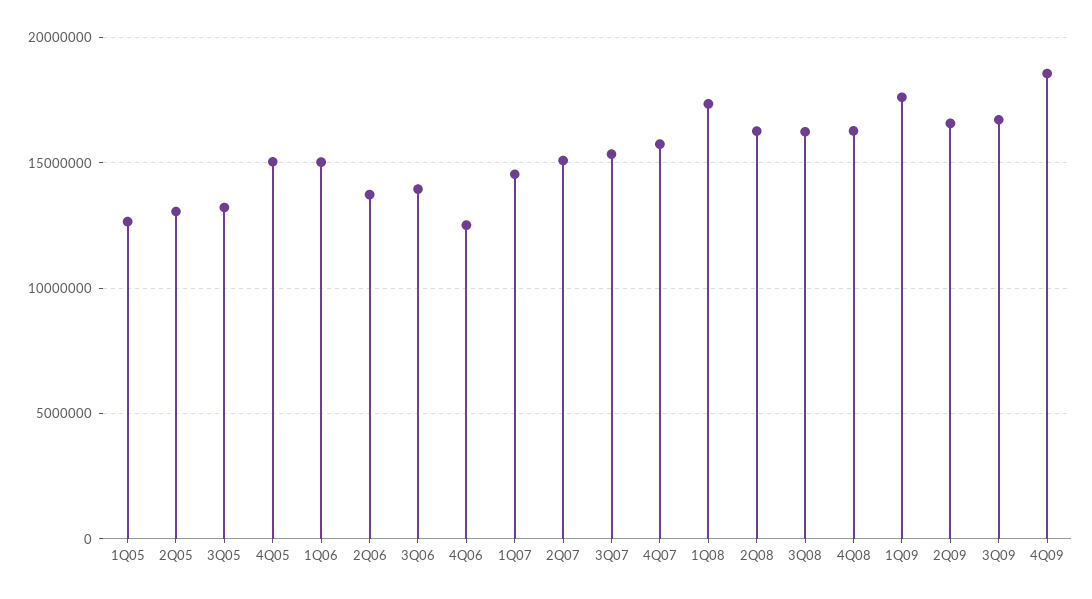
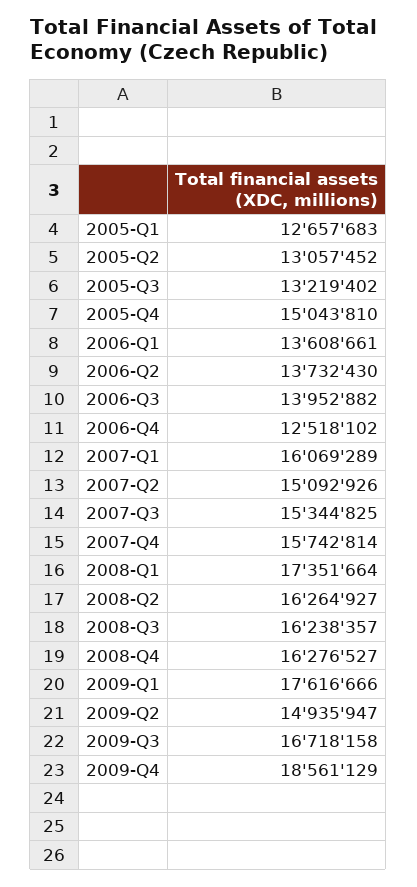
  {
    "1Q05": 12657683,
    "2Q05": 13057452,
    "3Q05": 13219402,
    "4Q05": 15043810,
-   "1Q06": 15000000,
+   "1Q06": 13608661,
    "2Q06": 13732430,
    "3Q06": 13952882,
    "4Q06": 12518102,
-   "1Q07": 14500000,
+   "1Q07": 16069289,
    "2Q07": 15092926,
    "3Q07": 15344825,
    "4Q07": 15742814,
    "1Q08": 17351664,
    "2Q08": 16264927,
    "3Q08": 16238357,
    "4Q08": 16276527,
    "1Q09": 17616666,
-   "2Q09": 16500000,
+   "2Q09": 14935947,
    "3Q09": 16718158,
    "4Q09": 18561129
  }

